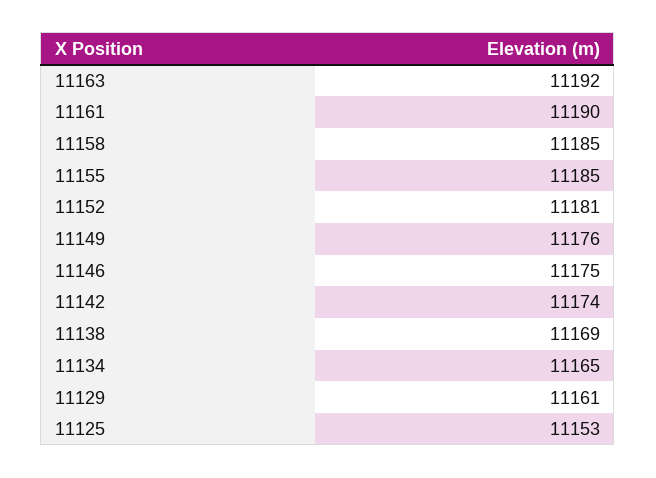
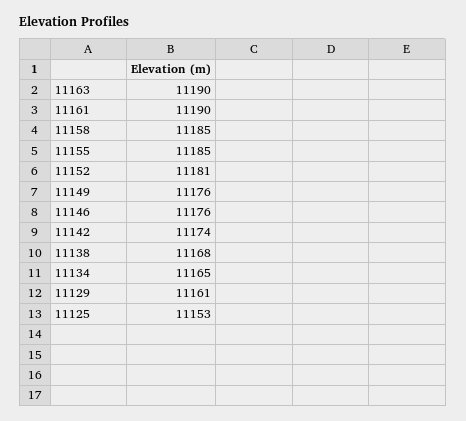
  {
-   "11163": 11192,
+   "11163": 11190,
    "11161": 11190,
    "11158": 11185,
    "11155": 11185,
    "11152": 11181,
    "11149": 11176,
-   "11146": 11175,
+   "11146": 11176,
    "11142": 11174,
-   "11138": 11169,
+   "11138": 11168,
    "11134": 11165,
    "11129": 11161,
    "11125": 11153
  }

